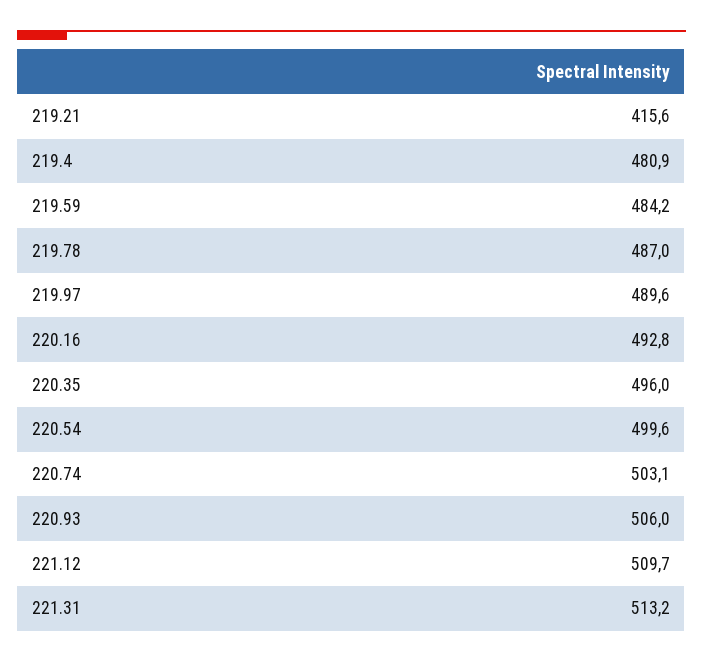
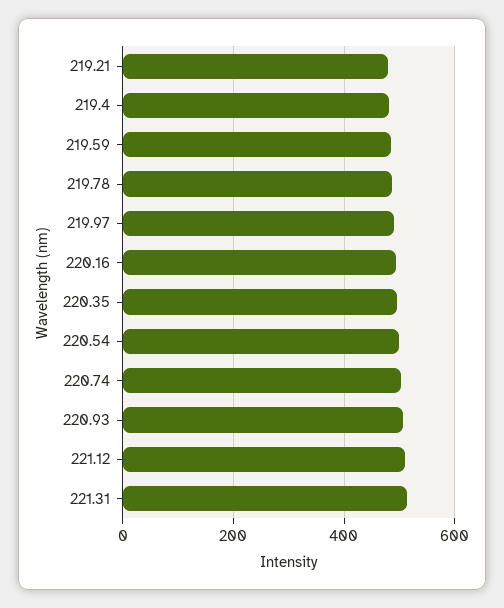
  {
-   "219.21": 415.6,
+   "219.21": 480,
    "219.4": 480.9,
    "219.59": 484.2,
    "219.78": 487,
    "219.97": 489.6,
    "220.16": 492.8,
    "220.35": 496,
    "220.54": 499.6,
    "220.74": 503.1,
    "220.93": 506,
    "221.12": 509.7,
    "221.31": 513.2
  }

